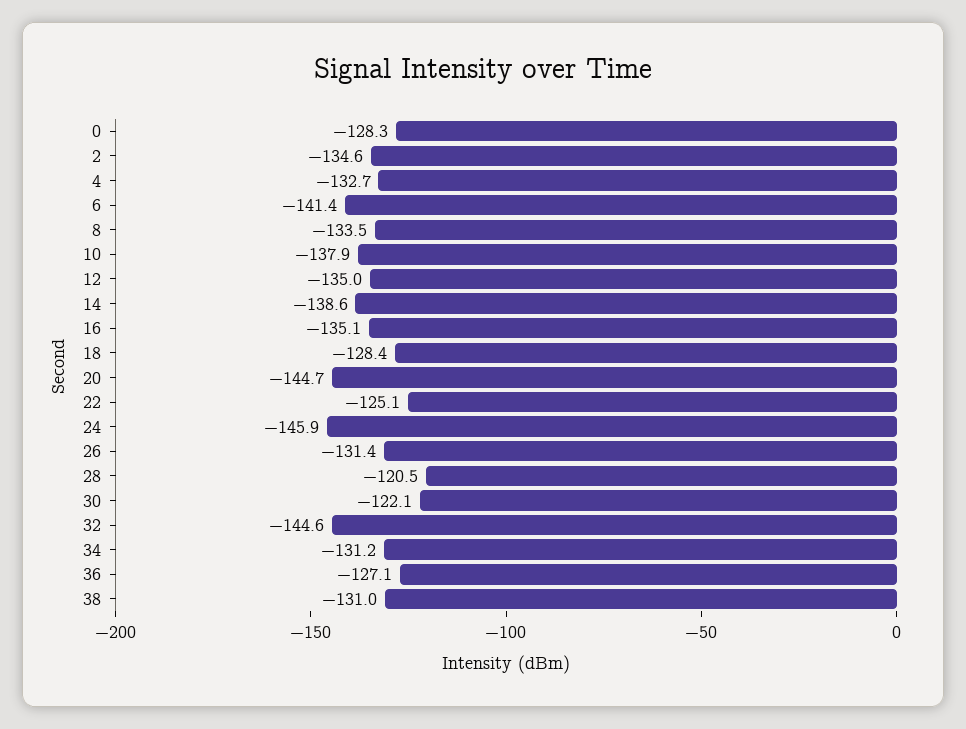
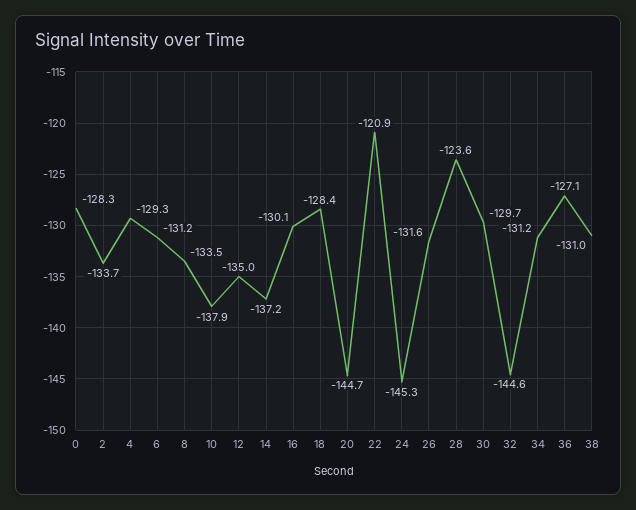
  {
    "0": -128.3,
-   "2": -134.6,
+   "2": -133.7,
-   "4": -132.7,
+   "4": -129.3,
-   "6": -141.4,
+   "6": -131.2,
    "8": -133.5,
    "10": -137.9,
    "12": -135,
-   "14": -138.6,
+   "14": -137.2,
-   "16": -135.1,
+   "16": -130.1,
    "18": -128.4,
    "20": -144.7,
-   "22": -125.1,
+   "22": -120.9,
-   "24": -145.9,
+   "24": -145.3,
-   "26": -131.4,
+   "26": -131.6,
-   "28": -120.5,
+   "28": -123.6,
-   "30": -122.1,
+   "30": -129.7,
    "32": -144.6,
    "34": -131.2,
    "36": -127.1,
    "38": -131
  }

